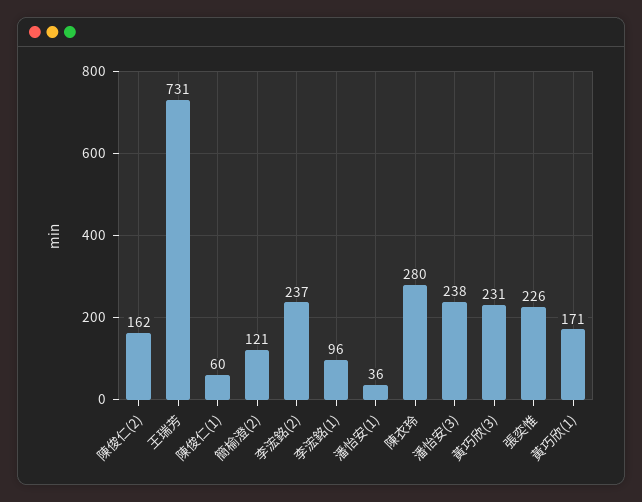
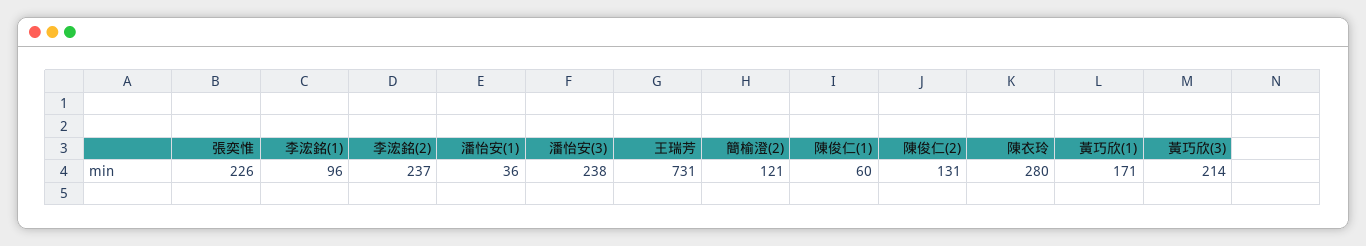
  {
-   "陳俊仁(2)": 162,
+   "陳俊仁(2)": 131,
    "王瑞芳": 731,
    "陳俊仁(1)": 60,
    "簡榆澄(2)": 121,
    "李浤銘(2)": 237,
    "李浤銘(1)": 96,
    "潘怡安(1)": 36,
    "陳衣玲": 280,
    "潘怡安(3)": 238,
-   "黃巧欣(3)": 231,
+   "黃巧欣(3)": 214,
    "張奕惟": 226,
    "黃巧欣(1)": 171
  }

